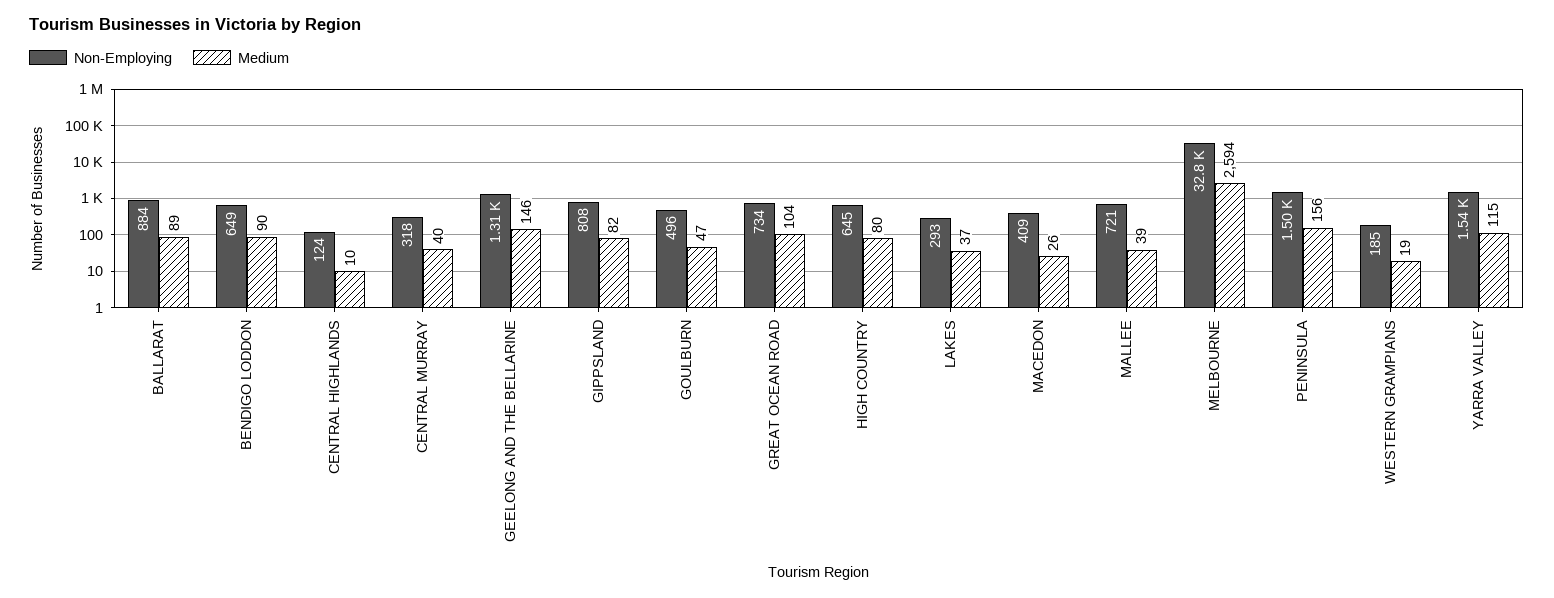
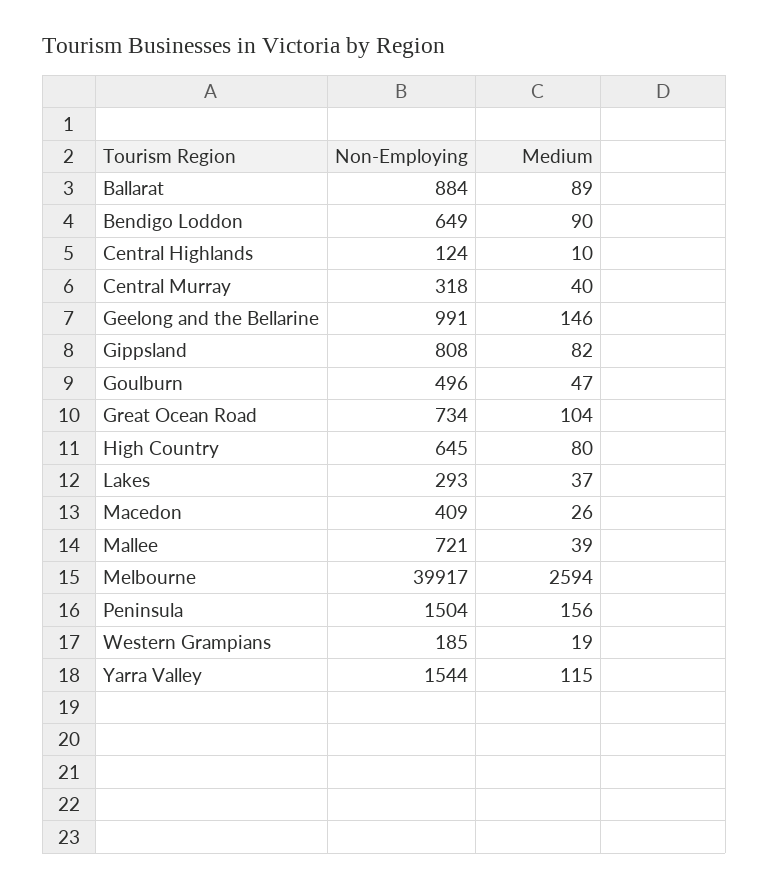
  {
    "Non-Employing": {
      "BALLARAT": 884,
      "BENDIGO LODDON": 649,
      "CENTRAL HIGHLANDS": 124,
      "CENTRAL MURRAY": 318,
-     "GEELONG AND THE BELLARINE": 1310,
+     "GEELONG AND THE BELLARINE": 991,
      "GIPPSLAND": 808,
      "GOULBURN": 496,
      "GREAT OCEAN ROAD": 734,
      "HIGH COUNTRY": 645,
      "LAKES": 293,
      "MACEDON": 409,
      "MALLEE": 721,
-     "MELBOURNE": 32800,
+     "MELBOURNE": 39917,
      "PENINSULA": 1504,
      "WESTERN GRAMPIANS": 185,
      "YARRA VALLEY": 1544
    },
    "Medium": {
      "BALLARAT": 89,
      "BENDIGO LODDON": 90,
      "CENTRAL HIGHLANDS": 10,
      "CENTRAL MURRAY": 40,
      "GEELONG AND THE BELLARINE": 146,
      "GIPPSLAND": 82,
      "GOULBURN": 47,
      "GREAT OCEAN ROAD": 104,
      "HIGH COUNTRY": 80,
      "LAKES": 37,
      "MACEDON": 26,
      "MALLEE": 39,
      "MELBOURNE": 2594,
      "PENINSULA": 156,
      "WESTERN GRAMPIANS": 19,
      "YARRA VALLEY": 115
    }
  }

